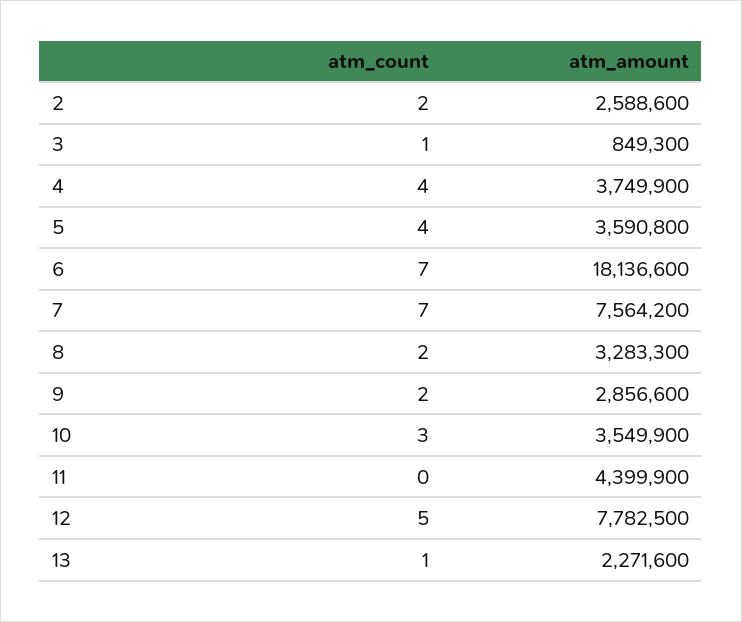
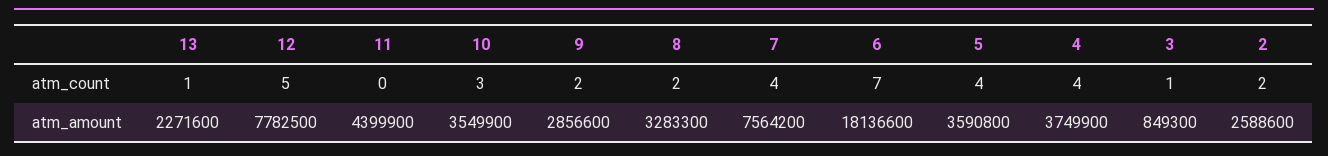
  {
    "atm_count": {
      "2": 2,
      "3": 1,
      "4": 4,
      "5": 4,
      "6": 7,
-     "7": 7,
+     "7": 4,
      "8": 2,
      "9": 2,
      "10": 3,
      "11": 0,
      "12": 5,
      "13": 1
    },
    "atm_amount": {
      "2": 2588600,
      "3": 849300,
      "4": 3749900,
      "5": 3590800,
      "6": 18136600,
      "7": 7564200,
      "8": 3283300,
      "9": 2856600,
      "10": 3549900,
      "11": 4399900,
      "12": 7782500,
      "13": 2271600
    }
  }

